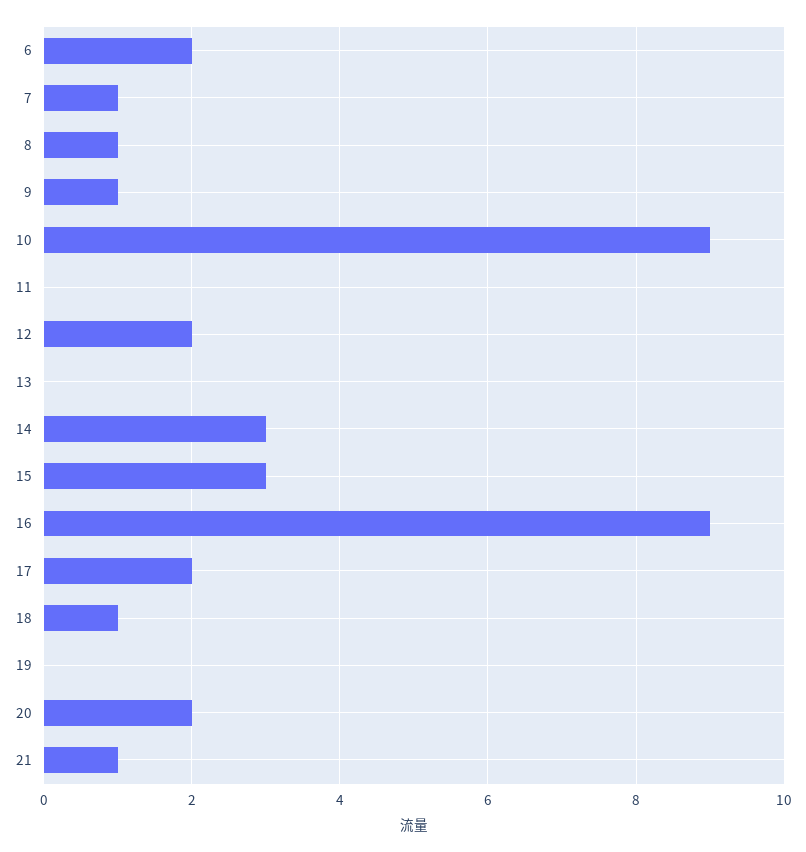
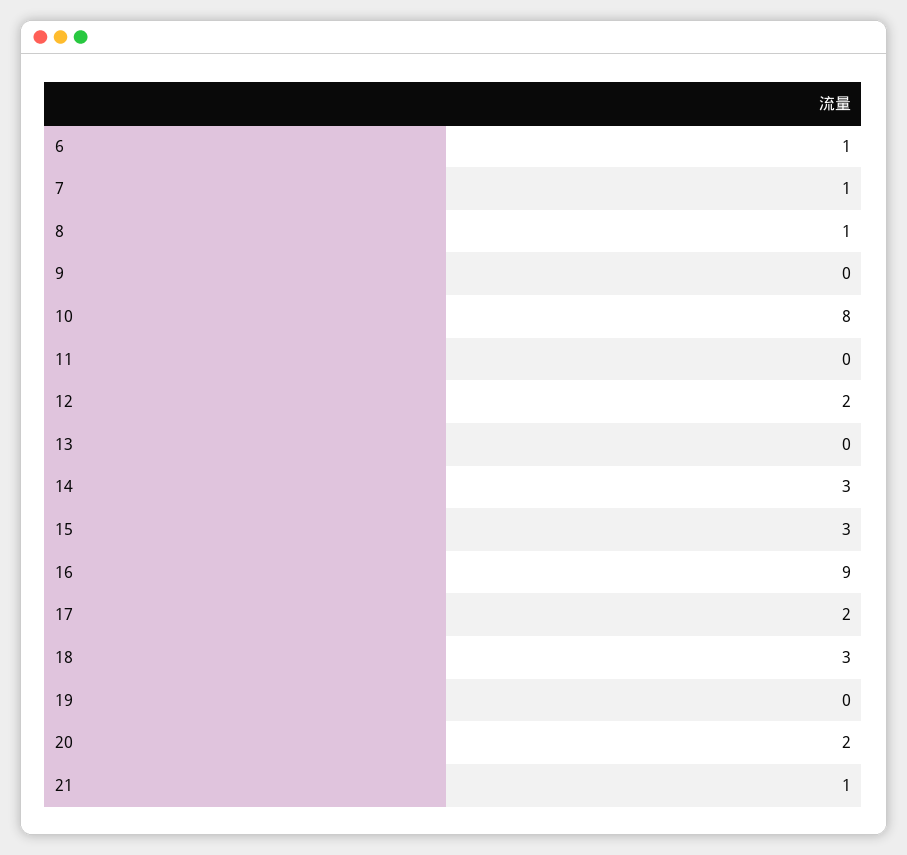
  {
-   "6": 2,
+   "6": 1,
    "7": 1,
    "8": 1,
-   "9": 1,
+   "9": 0,
-   "10": 9,
+   "10": 8,
    "11": 0,
    "12": 2,
    "13": 0,
    "14": 3,
    "15": 3,
    "16": 9,
    "17": 2,
-   "18": 1,
+   "18": 3,
    "19": 0,
    "20": 2,
    "21": 1
  }

